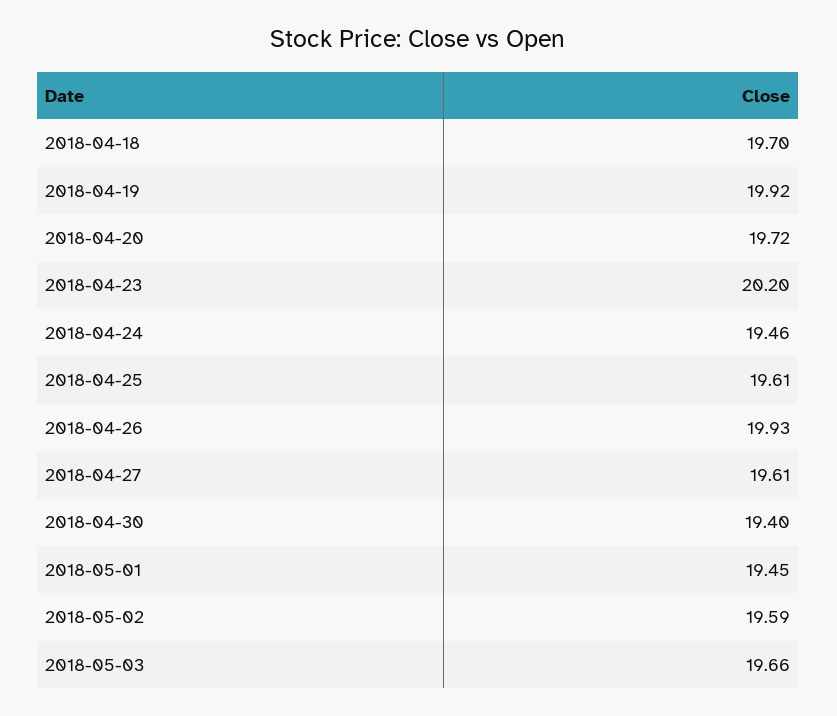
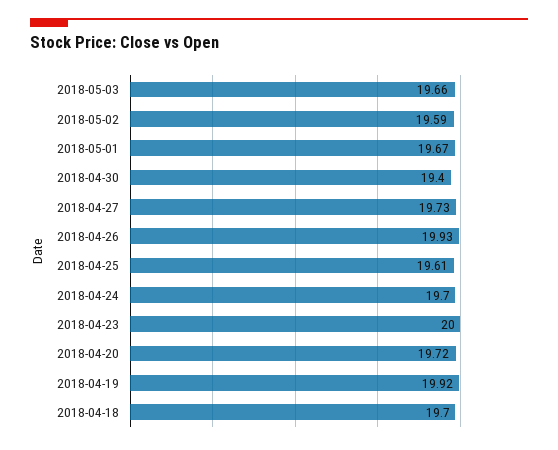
  {
    "2018-04-18": 19.7,
    "2018-04-19": 19.92,
    "2018-04-20": 19.72,
-   "2018-04-23": 20.2,
+   "2018-04-23": 20,
-   "2018-04-24": 19.46,
+   "2018-04-24": 19.7,
    "2018-04-25": 19.61,
    "2018-04-26": 19.93,
-   "2018-04-27": 19.61,
+   "2018-04-27": 19.73,
    "2018-04-30": 19.4,
-   "2018-05-01": 19.45,
+   "2018-05-01": 19.67,
    "2018-05-02": 19.59,
    "2018-05-03": 19.66
  }

